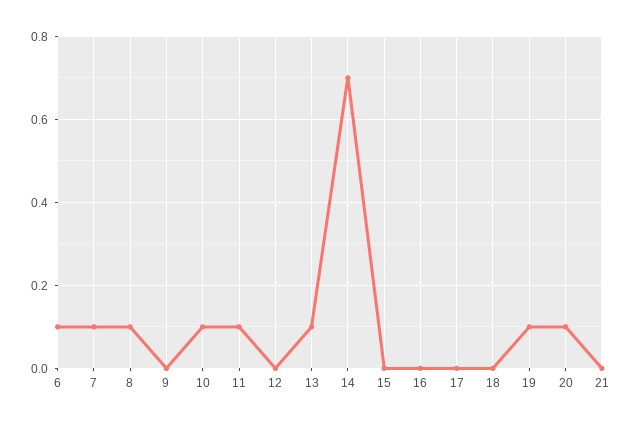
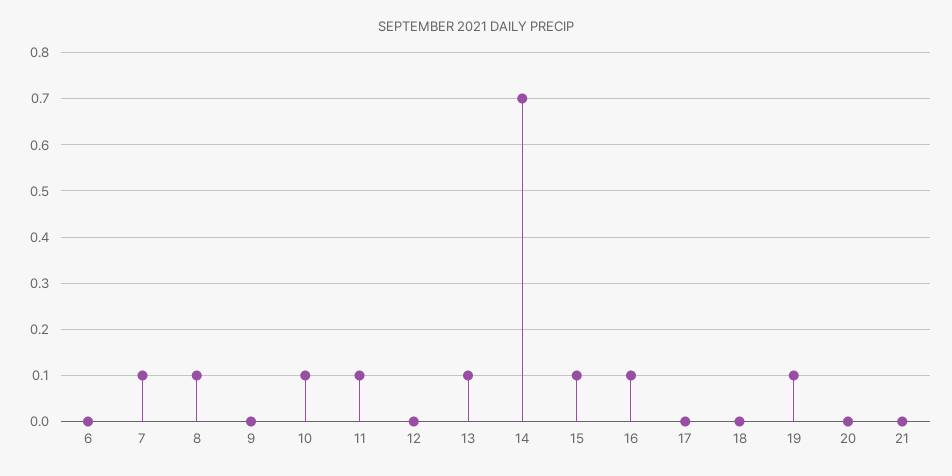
  {
-   "6": 0.1,
+   "6": 0,
    "7": 0.1,
    "8": 0.1,
    "9": 0,
    "10": 0.1,
    "11": 0.1,
    "12": 0,
    "13": 0.1,
    "14": 0.7,
-   "15": 0,
+   "15": 0.1,
-   "16": 0,
+   "16": 0.1,
    "17": 0,
    "18": 0,
    "19": 0.1,
-   "20": 0.1,
+   "20": 0,
    "21": 0
  }

